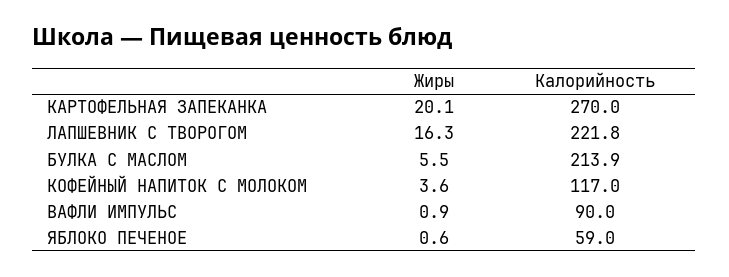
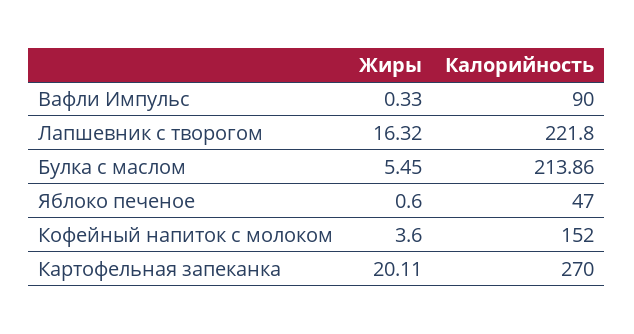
  {
    "Жиры": {
      "КАРТОФЕЛЬНАЯ ЗАПЕКАНКА": 20.11,
      "ЛАПШЕВНИК С ТВОРОГОМ": 16.32,
      "БУЛКА С МАСЛОМ": 5.45,
      "КОФЕЙНЫЙ НАПИТОК С МОЛОКОМ": 3.6,
-     "ВАФЛИ ИМПУЛЬС": 0.9,
+     "ВАФЛИ ИМПУЛЬС": 0.33,
      "ЯБЛОКО ПЕЧЕНОЕ": 0.6
    },
    "Калорийность": {
      "КАРТОФЕЛЬНАЯ ЗАПЕКАНКА": 270,
      "ЛАПШЕВНИК С ТВОРОГОМ": 221.8,
      "БУЛКА С МАСЛОМ": 213.86,
-     "КОФЕЙНЫЙ НАПИТОК С МОЛОКОМ": 117,
+     "КОФЕЙНЫЙ НАПИТОК С МОЛОКОМ": 152,
      "ВАФЛИ ИМПУЛЬС": 90,
-     "ЯБЛОКО ПЕЧЕНОЕ": 59
+     "ЯБЛОКО ПЕЧЕНОЕ": 47
    }
  }

